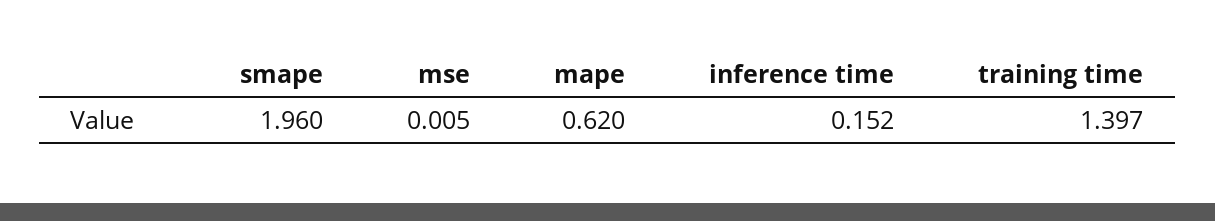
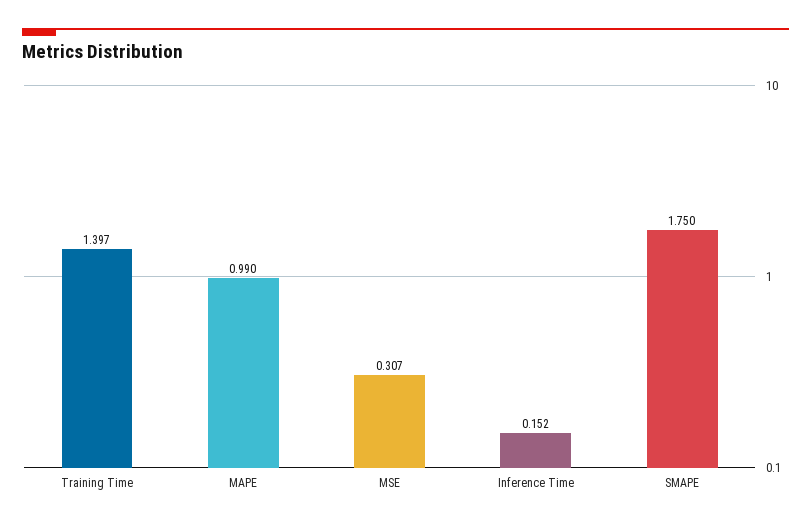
  {
-   "smape": 1.96,
+   "smape": 1.75,
-   "mse": 0.005,
+   "mse": 0.307,
-   "mape": 0.62,
+   "mape": 0.99,
    "inference time": 0.152,
    "training time": 1.397
  }

